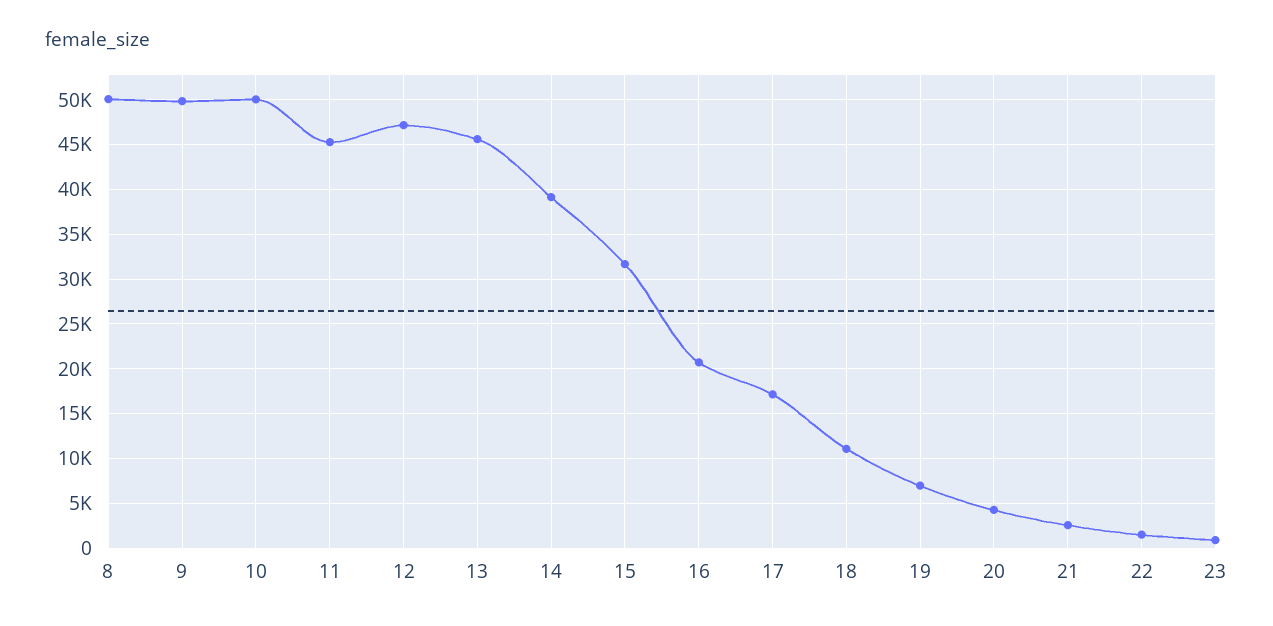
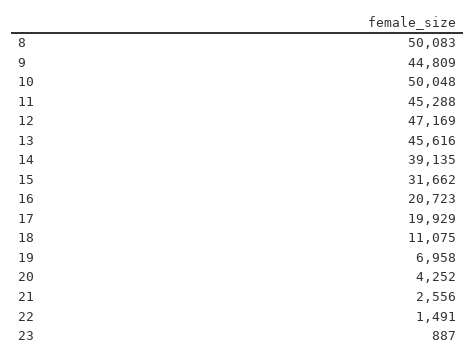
  {
    "8": 50083,
-   "9": 50000,
+   "9": 44809,
    "10": 50048,
    "11": 45288,
    "12": 47169,
    "13": 45616,
    "14": 39135,
    "15": 31662,
    "16": 20723,
-   "17": 17000,
+   "17": 19929,
    "18": 11075,
    "19": 6958,
    "20": 4252,
    "21": 2556,
    "22": 1491,
    "23": 887
  }

